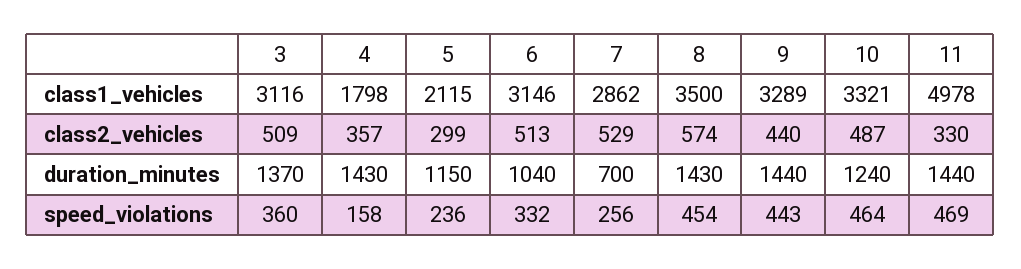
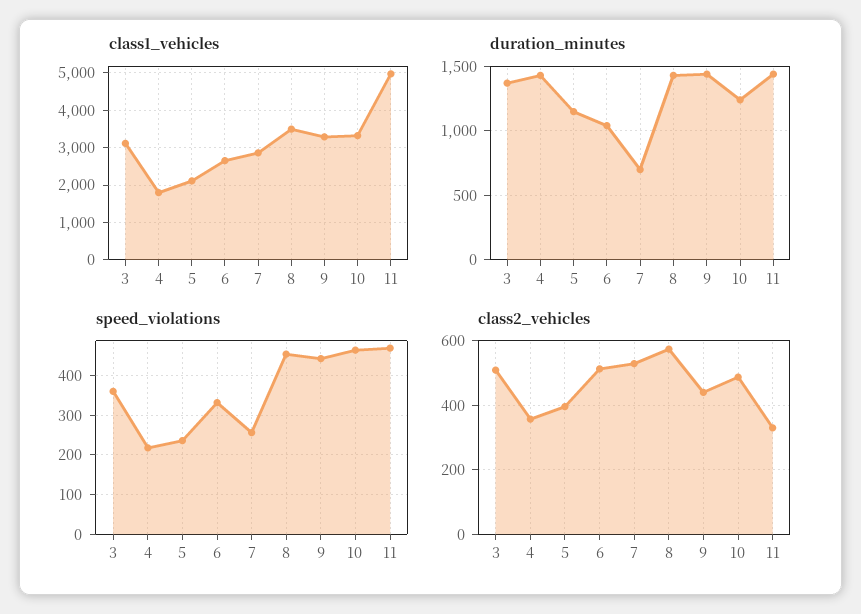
  {
    "class1_vehicles": {
      "3": 3116,
      "4": 1798,
      "5": 2115,
-     "6": 3146,
+     "6": 2600,
      "7": 2862,
      "8": 3500,
      "9": 3289,
      "10": 3321,
      "11": 4978
    },
    "class2_vehicles": {
      "3": 509,
      "4": 357,
-     "5": 299,
+     "5": 400,
      "6": 513,
      "7": 529,
      "8": 574,
      "9": 440,
      "10": 487,
      "11": 330
    },
    "duration_minutes": {
      "3": 1370,
      "4": 1430,
      "5": 1150,
      "6": 1040,
      "7": 700,
      "8": 1430,
      "9": 1440,
      "10": 1240,
      "11": 1440
    },
    "speed_violations": {
      "3": 360,
-     "4": 158,
+     "4": 220,
      "5": 236,
      "6": 332,
      "7": 256,
      "8": 454,
      "9": 443,
      "10": 464,
      "11": 469
    }
  }

